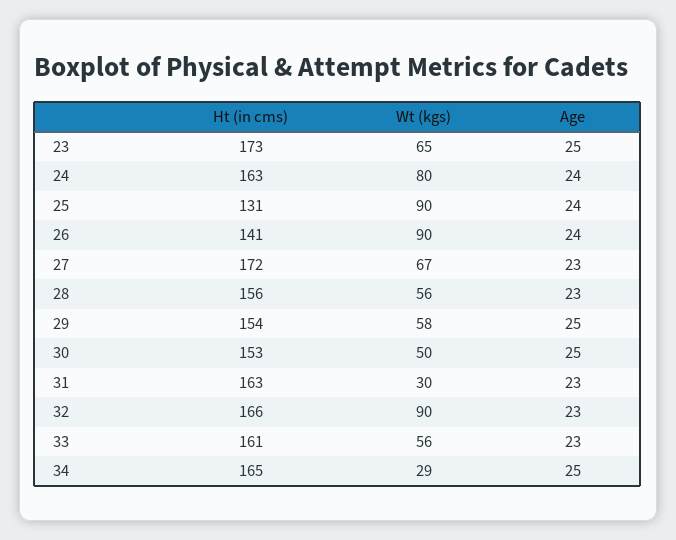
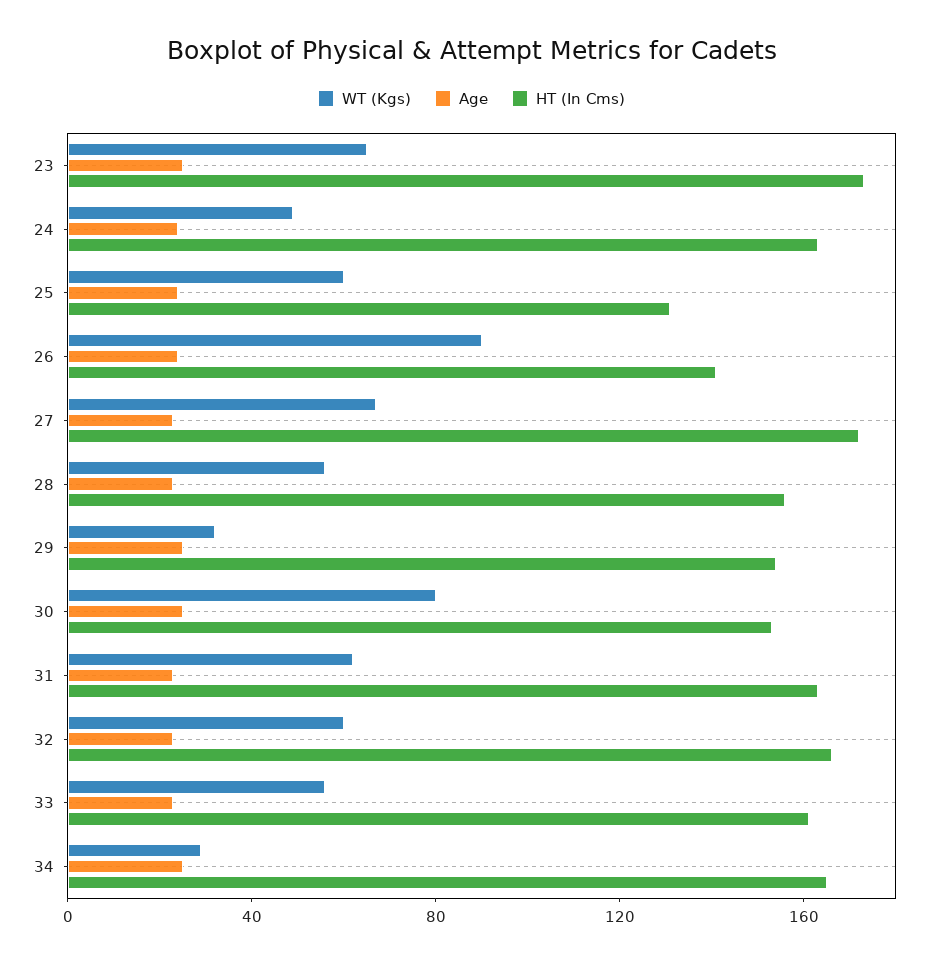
  {
    "Ht (in cms)": {
      "23": 173,
      "24": 163,
      "25": 131,
      "26": 141,
      "27": 172,
      "28": 156,
      "29": 154,
      "30": 153,
      "31": 163,
      "32": 166,
      "33": 161,
      "34": 165
    },
    "Wt (kgs)": {
      "23": 65,
-     "24": 80,
+     "24": 50,
-     "25": 90,
+     "25": 60,
      "26": 90,
      "27": 67,
      "28": 56,
-     "29": 58,
+     "29": 30,
-     "30": 50,
+     "30": 80,
-     "31": 30,
+     "31": 60,
-     "32": 90,
+     "32": 60,
      "33": 56,
      "34": 29
    },
    "Age": {
      "23": 25,
      "24": 24,
      "25": 24,
      "26": 24,
      "27": 23,
      "28": 23,
      "29": 25,
      "30": 25,
      "31": 23,
      "32": 23,
      "33": 23,
      "34": 25
    }
  }

